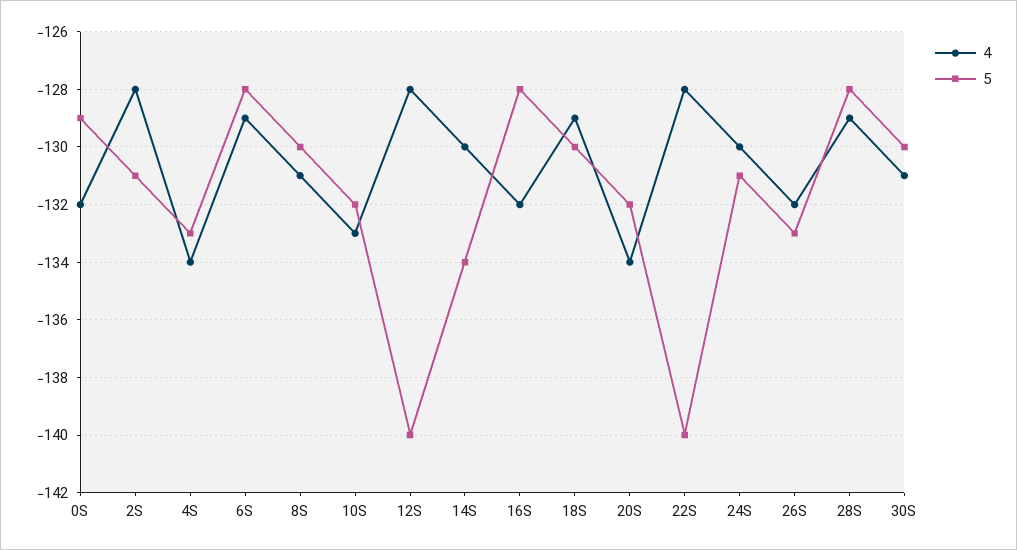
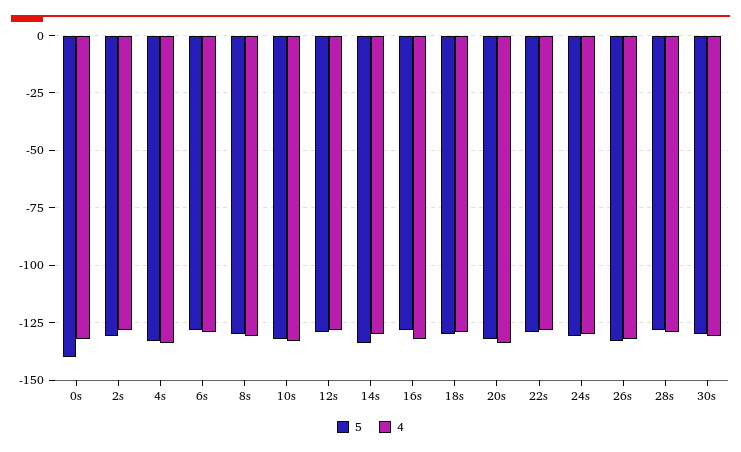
  {
    "4": {
      "0S": -132,
      "2S": -128,
      "4S": -134,
      "6S": -129,
      "8S": -131,
      "10S": -133,
      "12S": -128,
      "14S": -130,
      "16S": -132,
      "18S": -129,
      "20S": -134,
      "22S": -128,
      "24S": -130,
      "26S": -132,
      "28S": -129,
      "30S": -131
    },
    "5": {
-     "0S": -129,
+     "0S": -140,
      "2S": -131,
      "4S": -133,
      "6S": -128,
      "8S": -130,
      "10S": -132,
-     "12S": -140,
+     "12S": -130,
      "14S": -134,
      "16S": -128,
      "18S": -130,
      "20S": -132,
-     "22S": -140,
+     "22S": -130,
      "24S": -131,
      "26S": -133,
      "28S": -128,
      "30S": -130
    }
  }

